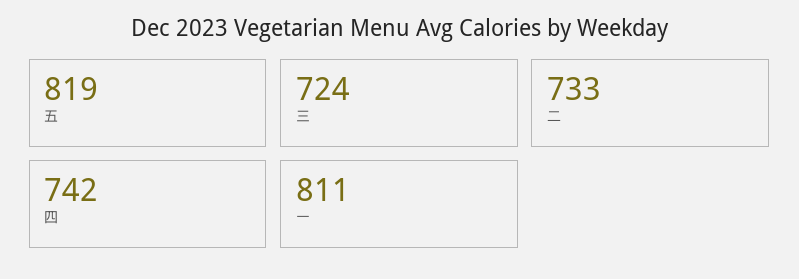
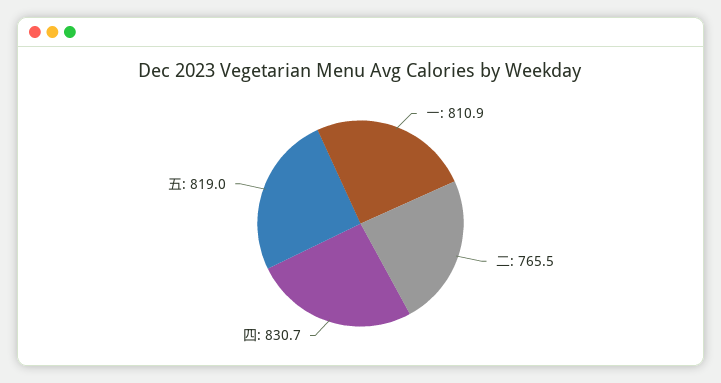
  {
    "五": 819,
-   "三": 724,
-   "二": 733,
+   "二": 765.5,
-   "四": 742,
+   "四": 830.7,
    "一": 810.9
  }

